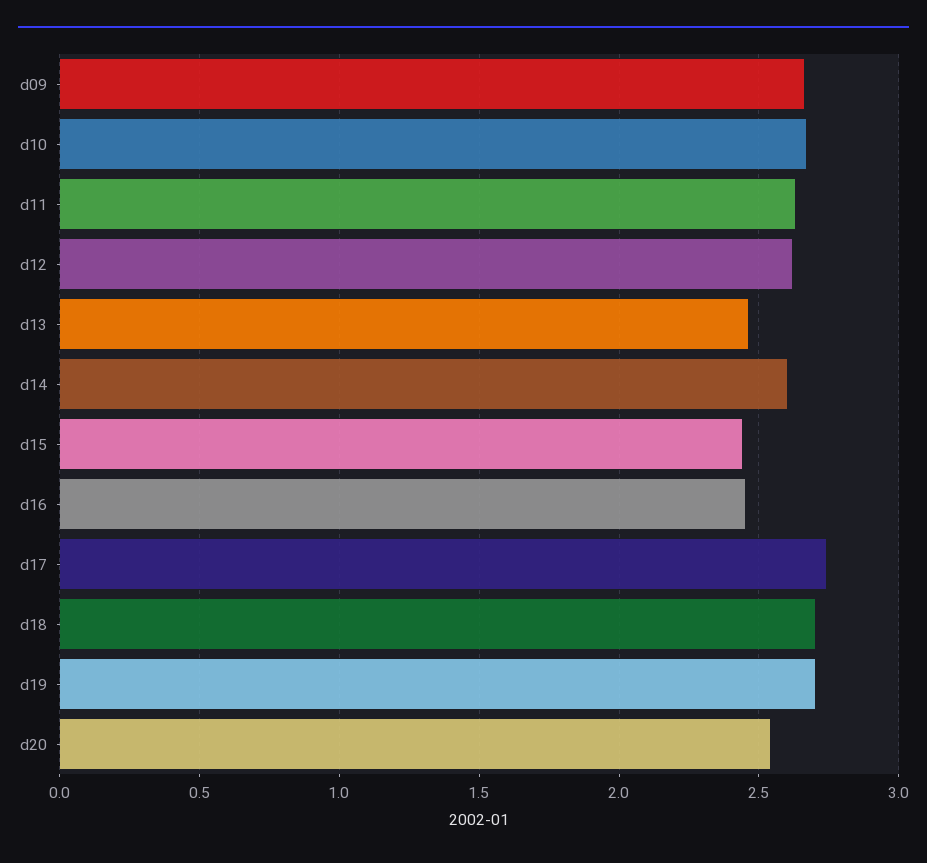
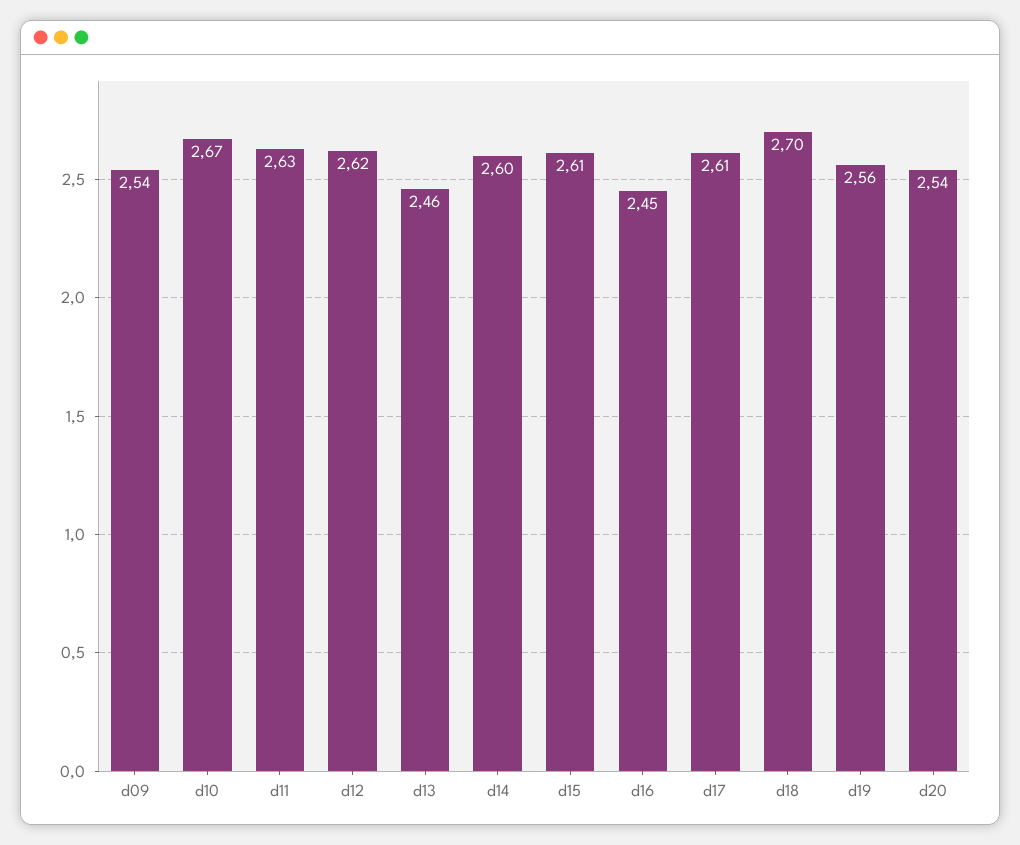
  {
-   "d09": 2.65,
+   "d09": 2.54,
    "d10": 2.67,
    "d11": 2.63,
    "d12": 2.62,
    "d13": 2.46,
    "d14": 2.6,
-   "d15": 2.45,
+   "d15": 2.61,
    "d16": 2.45,
-   "d17": 2.75,
+   "d17": 2.61,
    "d18": 2.7,
-   "d19": 2.7,
+   "d19": 2.56,
    "d20": 2.54
  }

